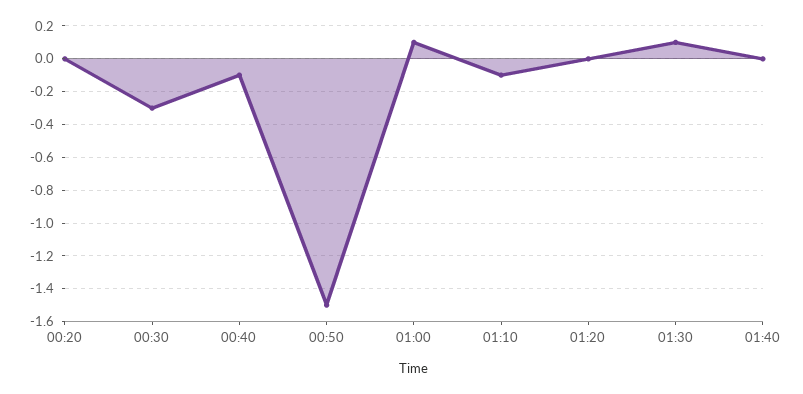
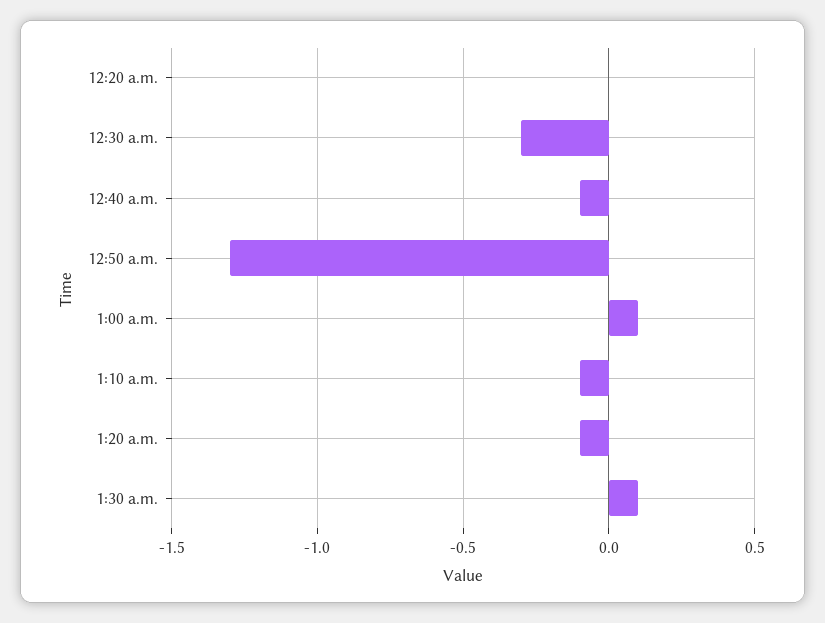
  {
    "00:20": 0,
    "00:30": -0.3,
    "00:40": -0.1,
-   "00:50": -1.5,
+   "00:50": -1.3,
    "01:00": 0.1,
    "01:10": -0.1,
-   "01:20": 0,
+   "01:20": -0.1,
-   "01:30": 0.1,
+   "01:30": 0.1
-   "01:40": 0
  }

